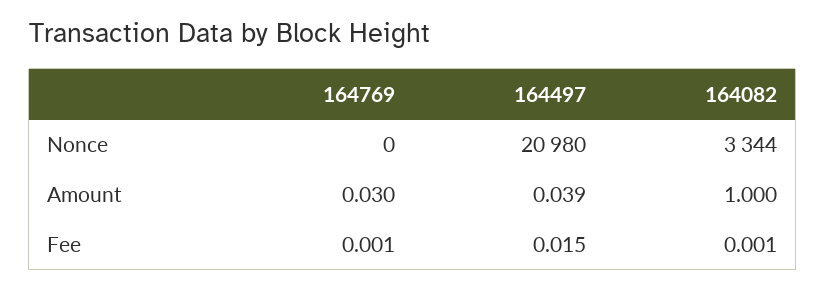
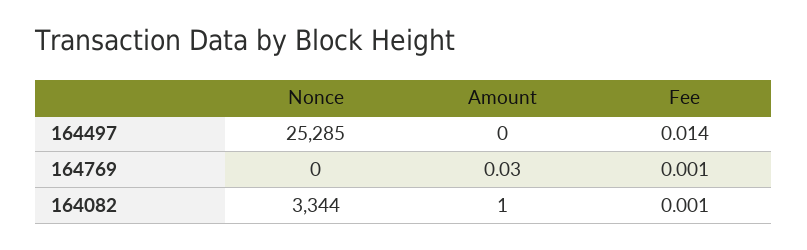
  {
    "164769": {
      "Nonce": 0,
      "Amount": 0.03,
      "Fee": 0.001
    },
    "164497": {
-     "Nonce": 20980,
+     "Nonce": 25285,
-     "Amount": 0.039,
+     "Amount": 0,
-     "Fee": 0.015
+     "Fee": 0.014
    },
    "164082": {
      "Nonce": 3344,
      "Amount": 1,
      "Fee": 0.001
    }
  }

